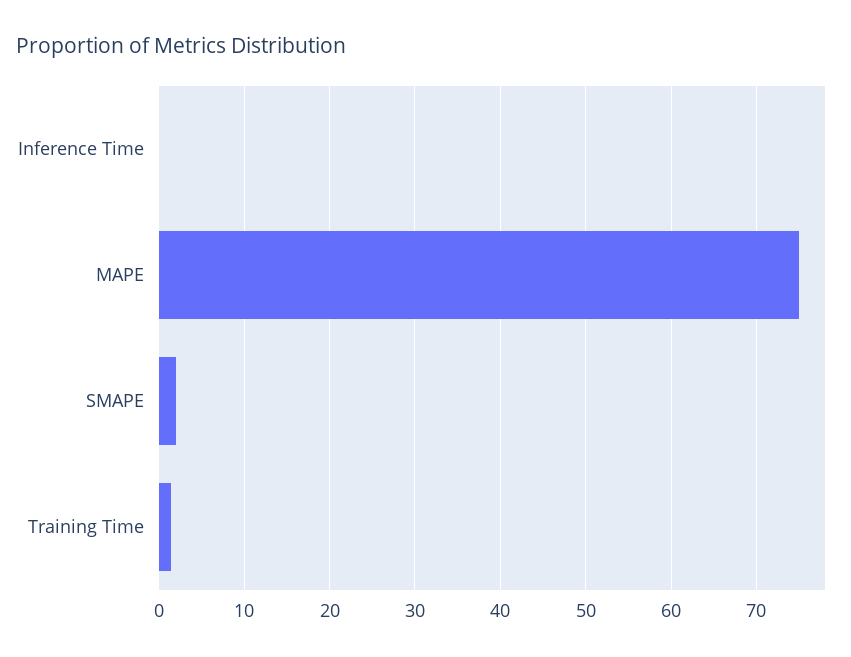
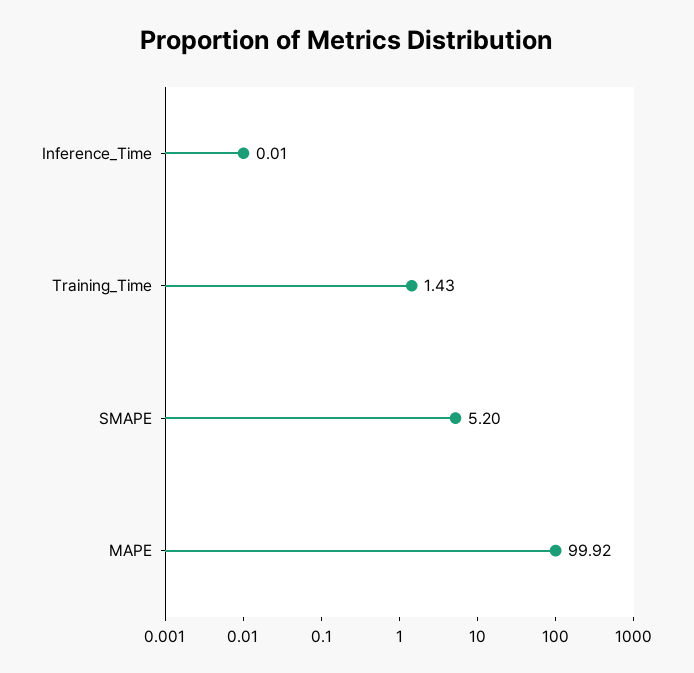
  {
    "Inference Time": 0.01,
-   "MAPE": 75,
+   "MAPE": 99.92,
-   "SMAPE": 2,
+   "SMAPE": 5.2,
    "Training Time": 1.43
  }

